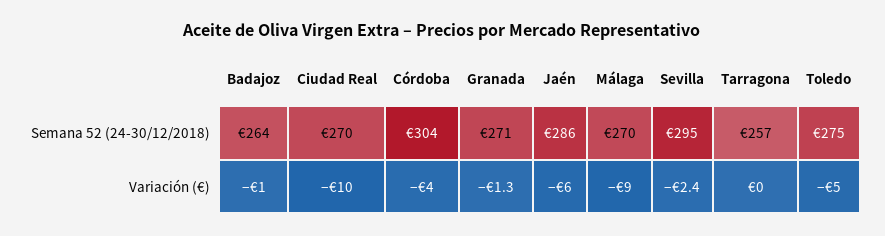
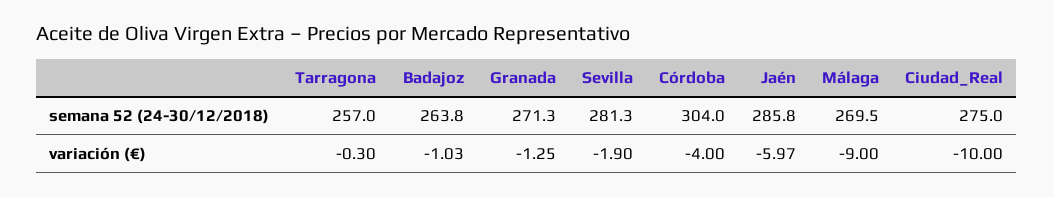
  {
    "Badajoz": {
      "Semana 52 (24-30/12/2018)": 263.8,
      "Variación (€)": -1.03
    },
    "Ciudad Real": {
-     "Semana 52 (24-30/12/2018)": 270,
+     "Semana 52 (24-30/12/2018)": 275,
      "Variación (€)": -10
    },
    "Córdoba": {
      "Semana 52 (24-30/12/2018)": 304,
      "Variación (€)": -4
    },
    "Granada": {
      "Semana 52 (24-30/12/2018)": 271.3,
      "Variación (€)": -1.25
    },
    "Jaén": {
      "Semana 52 (24-30/12/2018)": 285.8,
      "Variación (€)": -5.97
    },
    "Málaga": {
      "Semana 52 (24-30/12/2018)": 269.5,
      "Variación (€)": -9
    },
    "Sevilla": {
-     "Semana 52 (24-30/12/2018)": 295,
+     "Semana 52 (24-30/12/2018)": 281.3,
-     "Variación (€)": -2.4
+     "Variación (€)": -1.9
    },
    "Tarragona": {
      "Semana 52 (24-30/12/2018)": 257,
-     "Variación (€)": 0
+     "Variación (€)": -0.3
-   },
+   }
-   "Toledo": {
-     "Semana 52 (24-30/12/2018)": 275,
-     "Variación (€)": -5
-   }
  }

